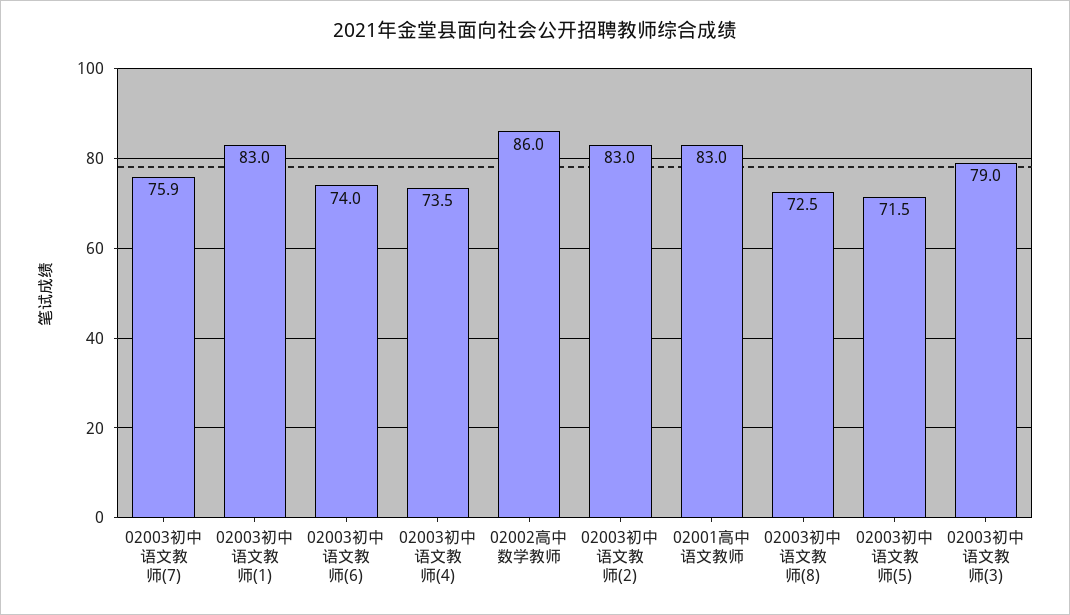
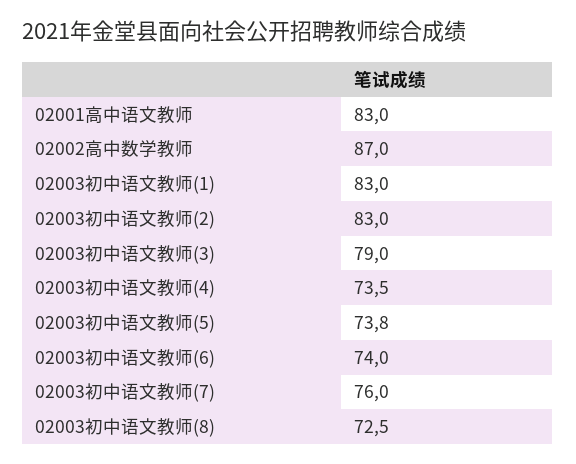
  {
-   "02003初中语文教师(7)": 75.9,
+   "02003初中语文教师(7)": 76,
    "02003初中语文教师(1)": 83,
    "02003初中语文教师(6)": 74,
    "02003初中语文教师(4)": 73.5,
-   "02002高中数学教师": 86,
+   "02002高中数学教师": 87,
    "02003初中语文教师(2)": 83,
    "02001高中语文教师": 83,
    "02003初中语文教师(8)": 72.5,
-   "02003初中语文教师(5)": 71.5,
+   "02003初中语文教师(5)": 73.8,
    "02003初中语文教师(3)": 79
  }

